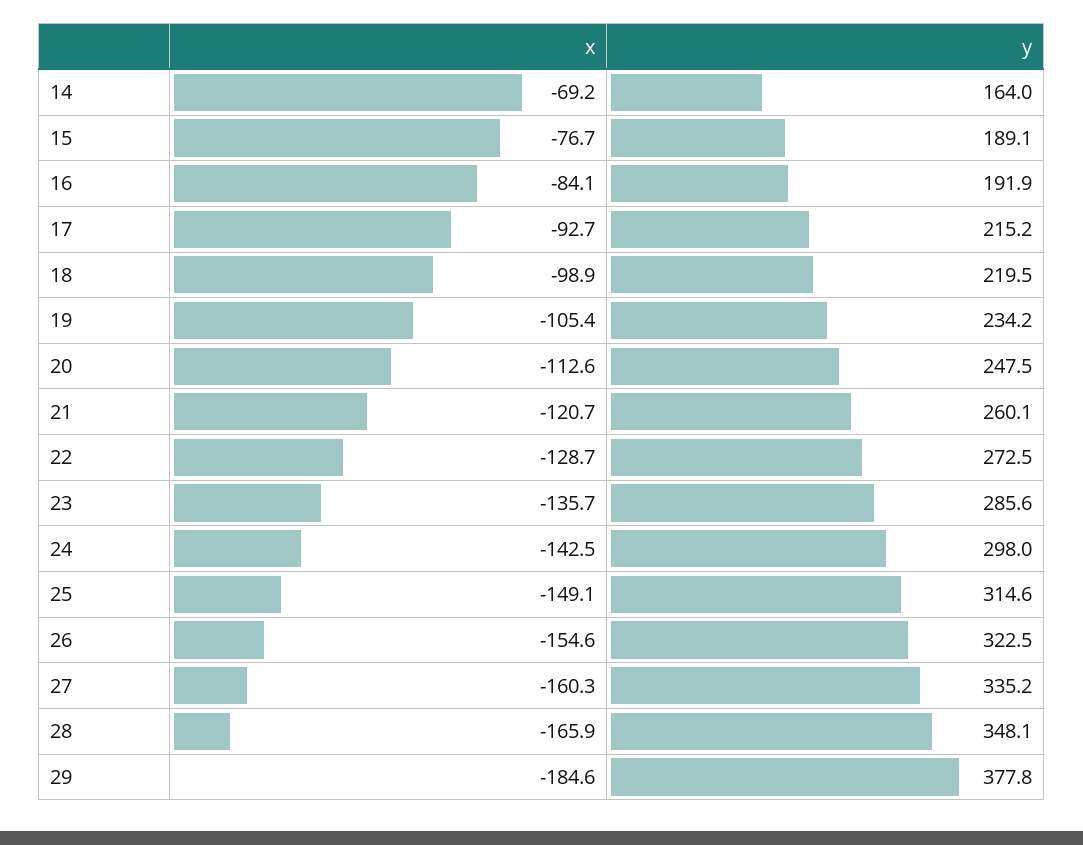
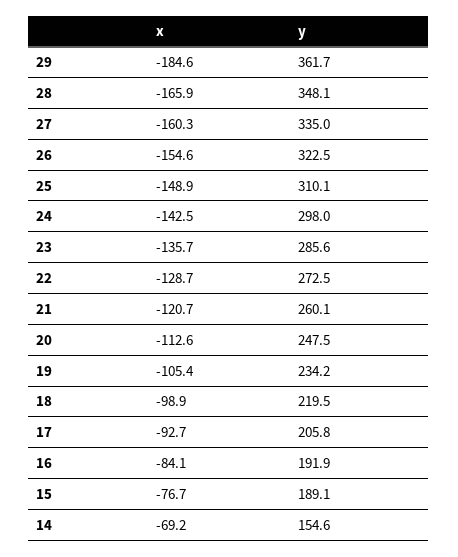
  {
    "x": {
      "14": -69.2,
      "15": -76.7,
      "16": -84.1,
      "17": -92.7,
      "18": -98.9,
      "19": -105.4,
      "20": -112.6,
      "21": -120.7,
      "22": -128.7,
      "23": -135.7,
      "24": -142.5,
-     "25": -149.1,
+     "25": -148.9,
      "26": -154.6,
      "27": -160.3,
      "28": -165.9,
      "29": -184.6
    },
    "y": {
-     "14": 164,
+     "14": 154.6,
      "15": 189.1,
      "16": 191.9,
-     "17": 215.2,
+     "17": 205.8,
      "18": 219.5,
      "19": 234.2,
      "20": 247.5,
      "21": 260.1,
      "22": 272.5,
      "23": 285.6,
      "24": 298,
-     "25": 314.6,
+     "25": 310.1,
      "26": 322.5,
-     "27": 335.2,
+     "27": 335,
      "28": 348.1,
-     "29": 377.8
+     "29": 361.7
    }
  }

